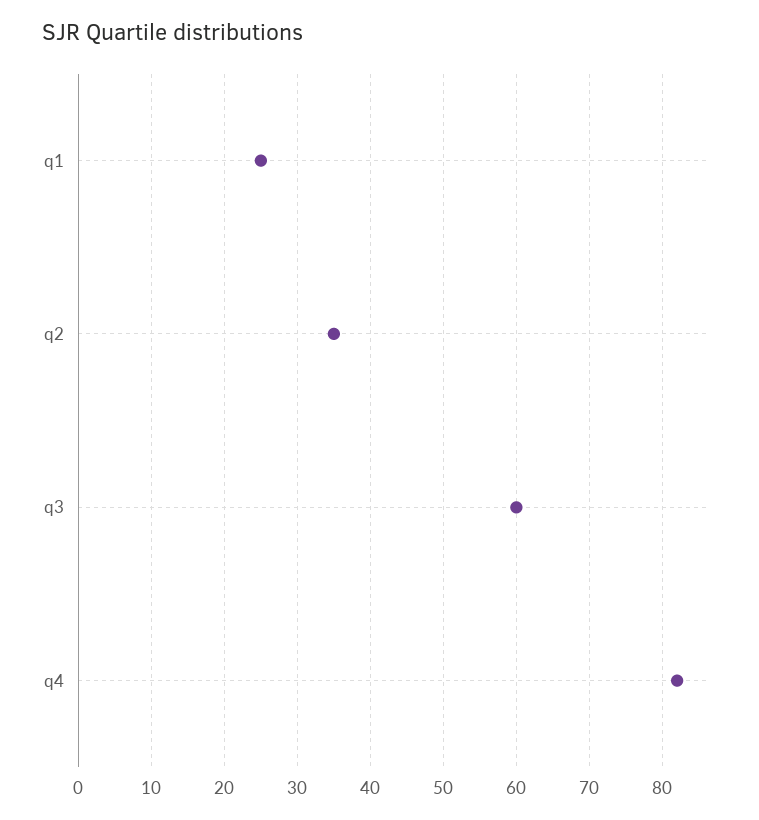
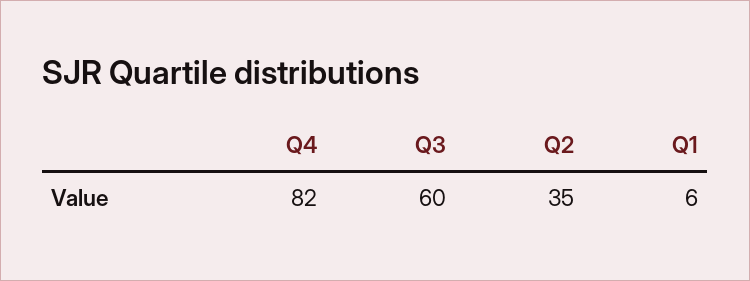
  {
-   "q1": 25,
+   "q1": 6,
    "q2": 35,
    "q3": 60,
    "q4": 82
  }

